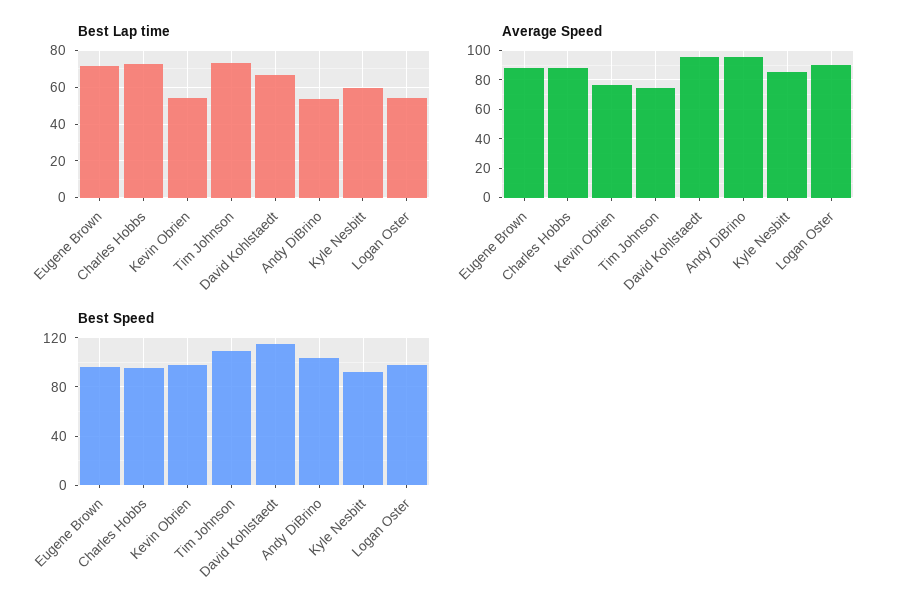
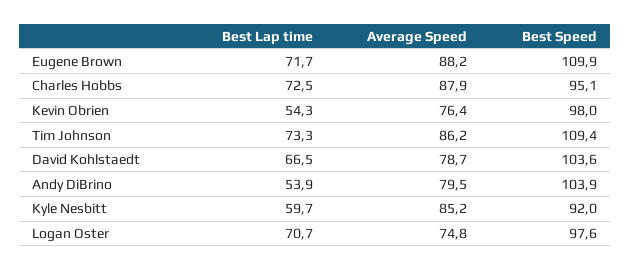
  {
    "Best Lap time": {
      "Eugene Brown": 71.7,
      "Charles Hobbs": 72.5,
      "Kevin Obrien": 54.3,
      "Tim Johnson": 73.3,
      "David Kohlstaedt": 66.5,
      "Andy DiBrino": 53.9,
      "Kyle Nesbitt": 59.7,
-     "Logan Oster": 55
+     "Logan Oster": 70.7
    },
    "Average Speed": {
      "Eugene Brown": 88.2,
      "Charles Hobbs": 87.9,
      "Kevin Obrien": 76.4,
-     "Tim Johnson": 75,
+     "Tim Johnson": 86.2,
-     "David Kohlstaedt": 95,
+     "David Kohlstaedt": 78.7,
-     "Andy DiBrino": 95,
+     "Andy DiBrino": 79.5,
      "Kyle Nesbitt": 85.2,
-     "Logan Oster": 90
+     "Logan Oster": 74.8
    },
    "Best Speed": {
-     "Eugene Brown": 95,
+     "Eugene Brown": 109.9,
      "Charles Hobbs": 95.1,
      "Kevin Obrien": 98,
      "Tim Johnson": 109.4,
-     "David Kohlstaedt": 115,
+     "David Kohlstaedt": 103.6,
      "Andy DiBrino": 103.9,
      "Kyle Nesbitt": 92,
      "Logan Oster": 97.6
    }
  }

